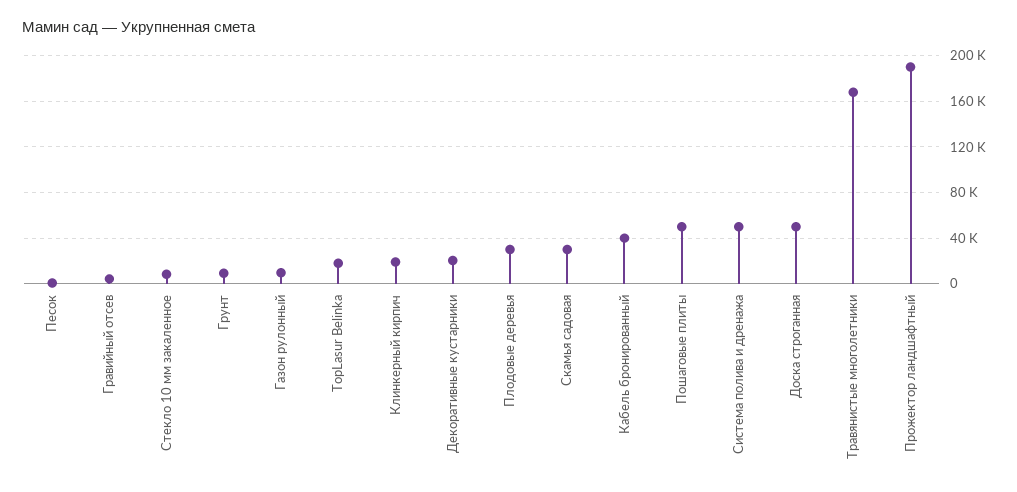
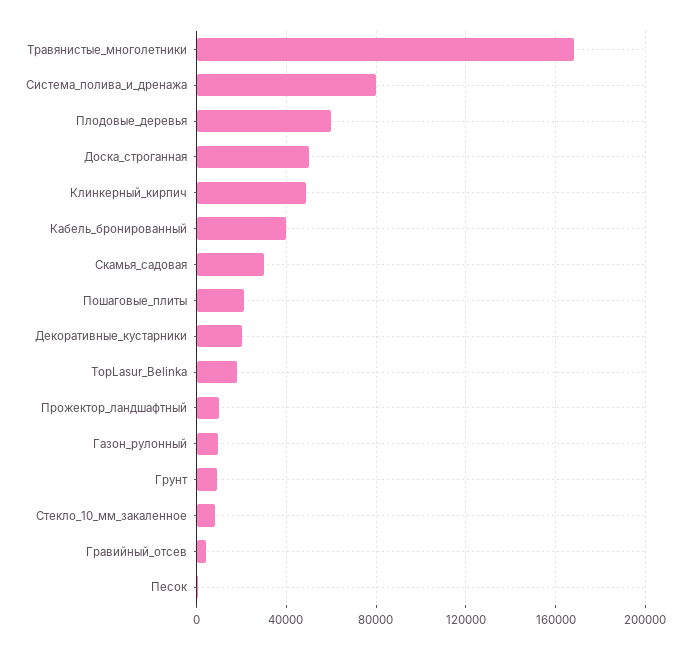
  {
    "Песок": 0,
    "Гравийный отсев": 5000,
    "Стекло 10 мм закаленное": 10000,
    "Грунт": 10000,
    "Газон рулонный": 10000,
    "TopLasur Belinka": 20000,
-   "Клинкерный кирпич": 20000,
+   "Клинкерный кирпич": 50000,
    "Декоративные кустарники": 20000,
-   "Плодовые деревья": 30000,
+   "Плодовые деревья": 60000,
    "Скамья садовая": 30000,
    "Кабель бронированный": 40000,
-   "Пошаговые плиты": 50000,
+   "Пошаговые плиты": 20000,
-   "Система полива и дренажа": 50000,
+   "Система полива и дренажа": 80000,
    "Доска строганная": 50000,
    "Травянистые многолетники": 170000,
-   "Прожектор ландшафтный": 190000
+   "Прожектор ландшафтный": 10000
  }

